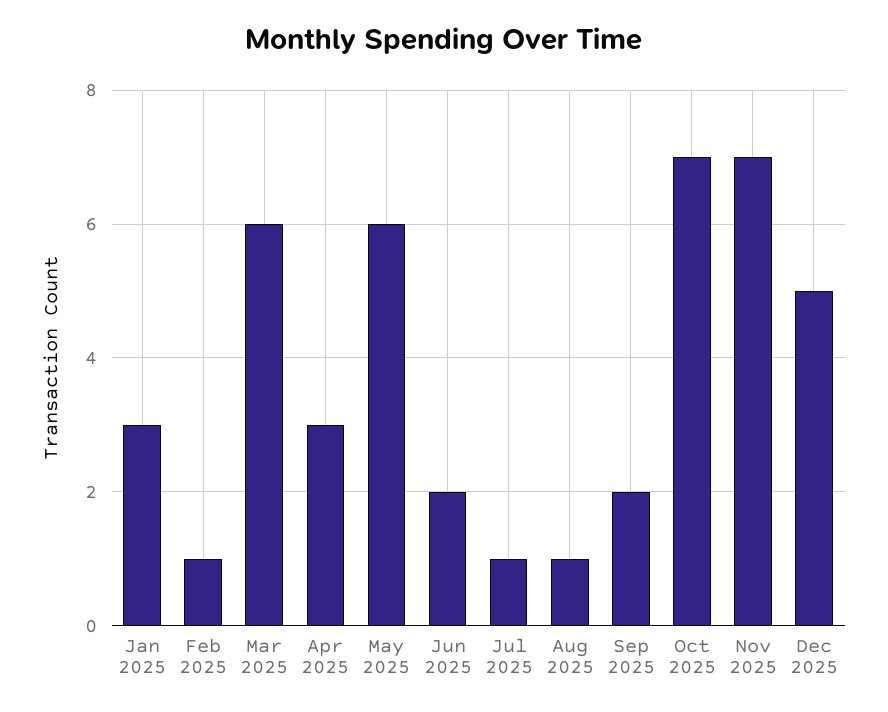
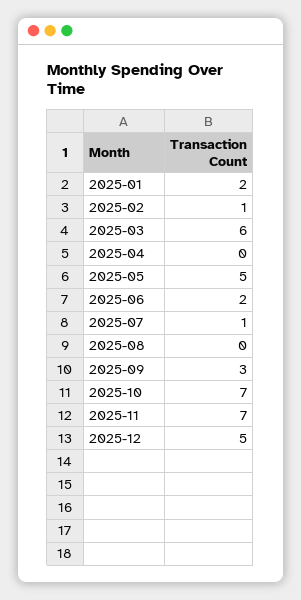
  {
-   "Jan 2025": 3,
+   "Jan 2025": 2,
    "Feb 2025": 1,
    "Mar 2025": 6,
-   "Apr 2025": 3,
+   "Apr 2025": 0,
-   "May 2025": 6,
+   "May 2025": 5,
    "Jun 2025": 2,
    "Jul 2025": 1,
-   "Aug 2025": 1,
+   "Aug 2025": 0,
-   "Sep 2025": 2,
+   "Sep 2025": 3,
    "Oct 2025": 7,
    "Nov 2025": 7,
    "Dec 2025": 5
  }

